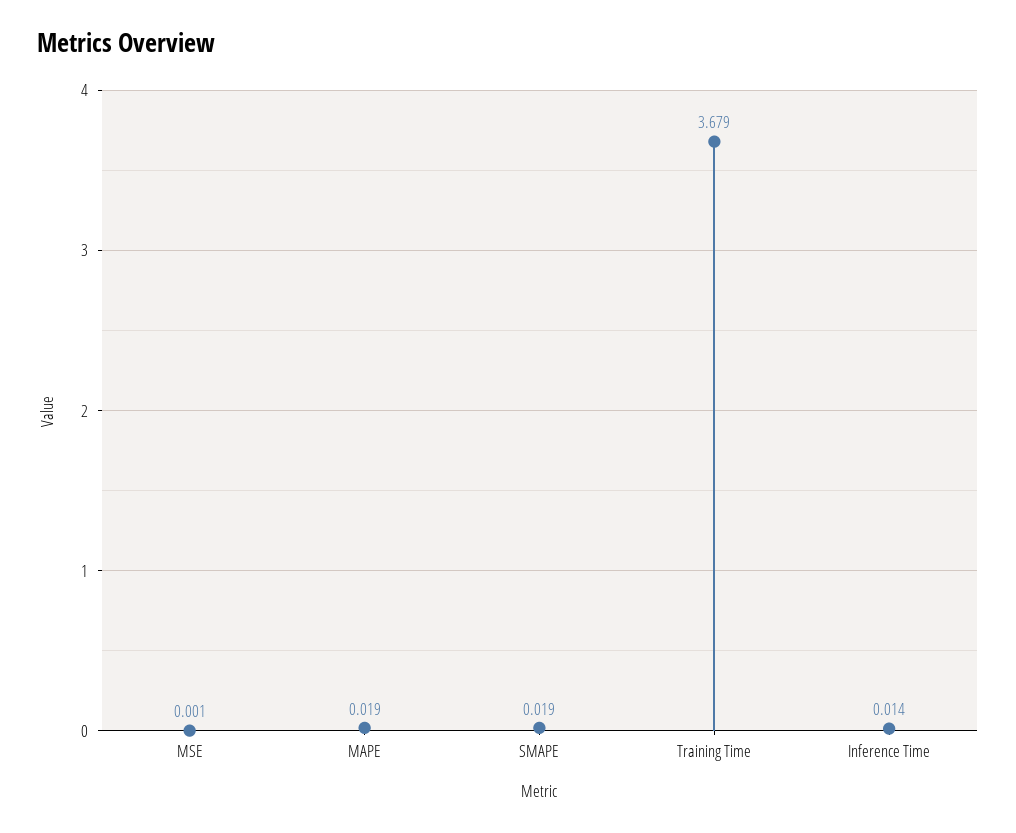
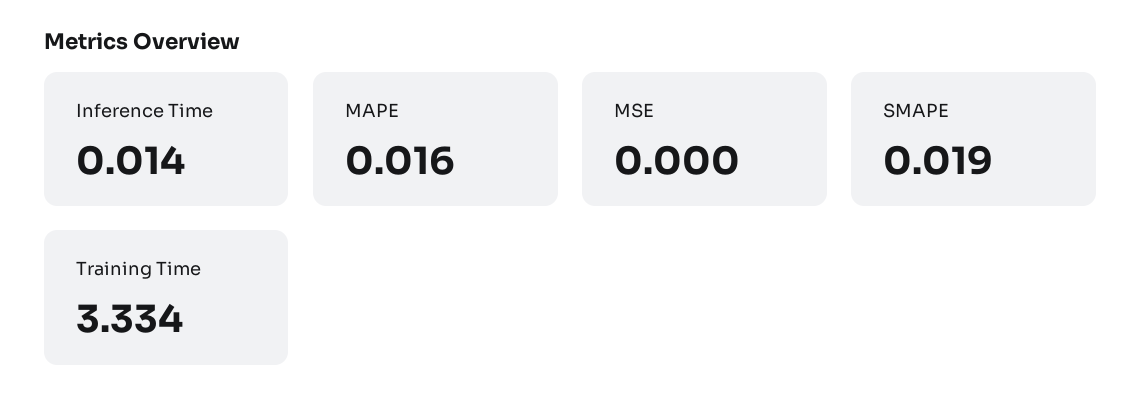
  {
-   "MSE": 0.001,
+   "MSE": 0,
-   "MAPE": 0.019,
+   "MAPE": 0.016,
    "SMAPE": 0.019,
-   "Training Time": 3.679,
+   "Training Time": 3.334,
    "Inference Time": 0.014
  }

